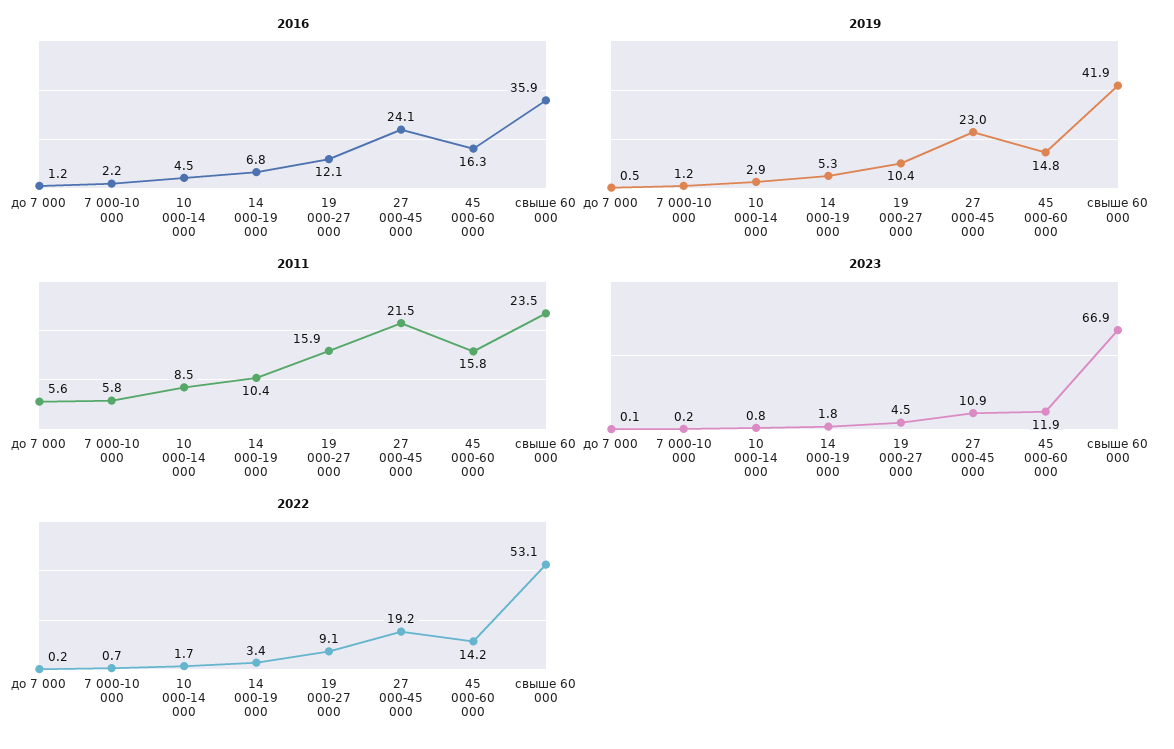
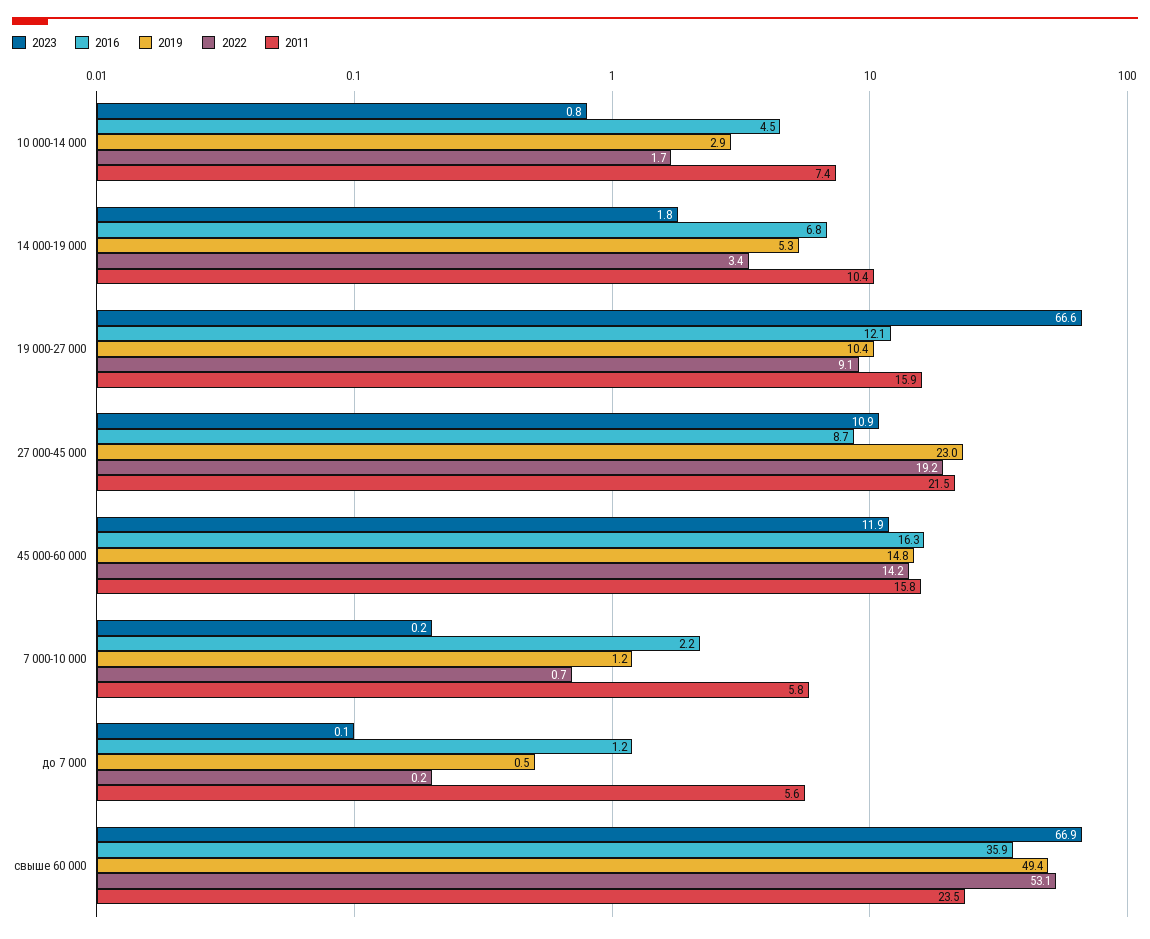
  {
    "2016": {
      "до 7 000": 1.2,
      "7 000-10 000": 2.2,
      "10 000-14 000": 4.5,
      "14 000-19 000": 6.8,
      "19 000-27 000": 12.1,
-     "27 000-45 000": 24.1,
+     "27 000-45 000": 8.7,
      "45 000-60 000": 16.3,
      "свыше 60 000": 35.9
    },
    "2019": {
      "до 7 000": 0.5,
      "7 000-10 000": 1.2,
      "10 000-14 000": 2.9,
      "14 000-19 000": 5.3,
      "19 000-27 000": 10.4,
      "27 000-45 000": 23,
      "45 000-60 000": 14.8,
-     "свыше 60 000": 41.9
+     "свыше 60 000": 49.4
    },
    "2011": {
      "до 7 000": 5.6,
      "7 000-10 000": 5.8,
-     "10 000-14 000": 8.5,
+     "10 000-14 000": 7.4,
      "14 000-19 000": 10.4,
      "19 000-27 000": 15.9,
      "27 000-45 000": 21.5,
      "45 000-60 000": 15.8,
      "свыше 60 000": 23.5
    },
    "2023": {
      "до 7 000": 0.1,
      "7 000-10 000": 0.2,
      "10 000-14 000": 0.8,
      "14 000-19 000": 1.8,
-     "19 000-27 000": 4.5,
+     "19 000-27 000": 66.6,
      "27 000-45 000": 10.9,
      "45 000-60 000": 11.9,
      "свыше 60 000": 66.9
    },
    "2022": {
      "до 7 000": 0.2,
      "7 000-10 000": 0.7,
      "10 000-14 000": 1.7,
      "14 000-19 000": 3.4,
      "19 000-27 000": 9.1,
      "27 000-45 000": 19.2,
      "45 000-60 000": 14.2,
      "свыше 60 000": 53.1
    }
  }

